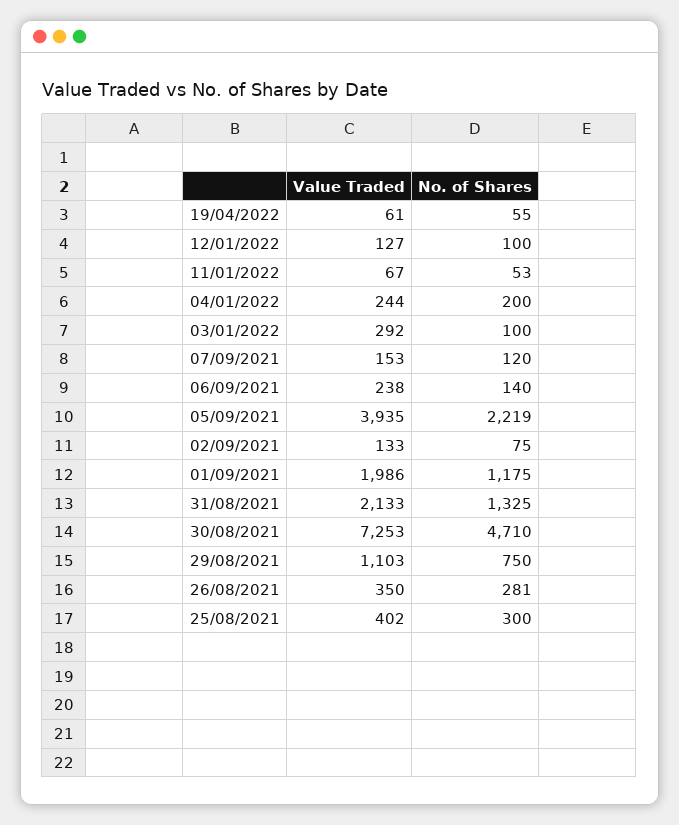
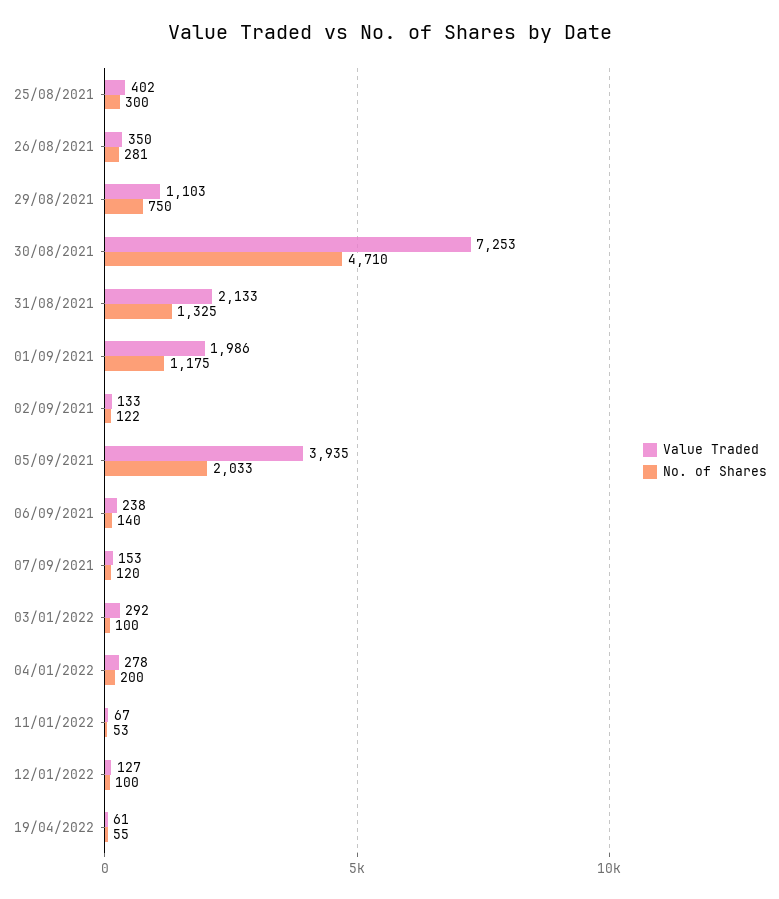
  {
    "Value Traded": {
      "19/04/2022": 61,
      "12/01/2022": 127,
      "11/01/2022": 67,
-     "04/01/2022": 244,
+     "04/01/2022": 278,
      "03/01/2022": 292,
      "07/09/2021": 153,
      "06/09/2021": 238,
      "05/09/2021": 3935,
      "02/09/2021": 133,
      "01/09/2021": 1986,
      "31/08/2021": 2133,
      "30/08/2021": 7253,
      "29/08/2021": 1103,
      "26/08/2021": 350,
      "25/08/2021": 402
    },
    "No. of Shares": {
      "19/04/2022": 55,
      "12/01/2022": 100,
      "11/01/2022": 53,
      "04/01/2022": 200,
      "03/01/2022": 100,
      "07/09/2021": 120,
      "06/09/2021": 140,
-     "05/09/2021": 2219,
+     "05/09/2021": 2033,
-     "02/09/2021": 75,
+     "02/09/2021": 122,
      "01/09/2021": 1175,
      "31/08/2021": 1325,
      "30/08/2021": 4710,
      "29/08/2021": 750,
      "26/08/2021": 281,
      "25/08/2021": 300
    }
  }

